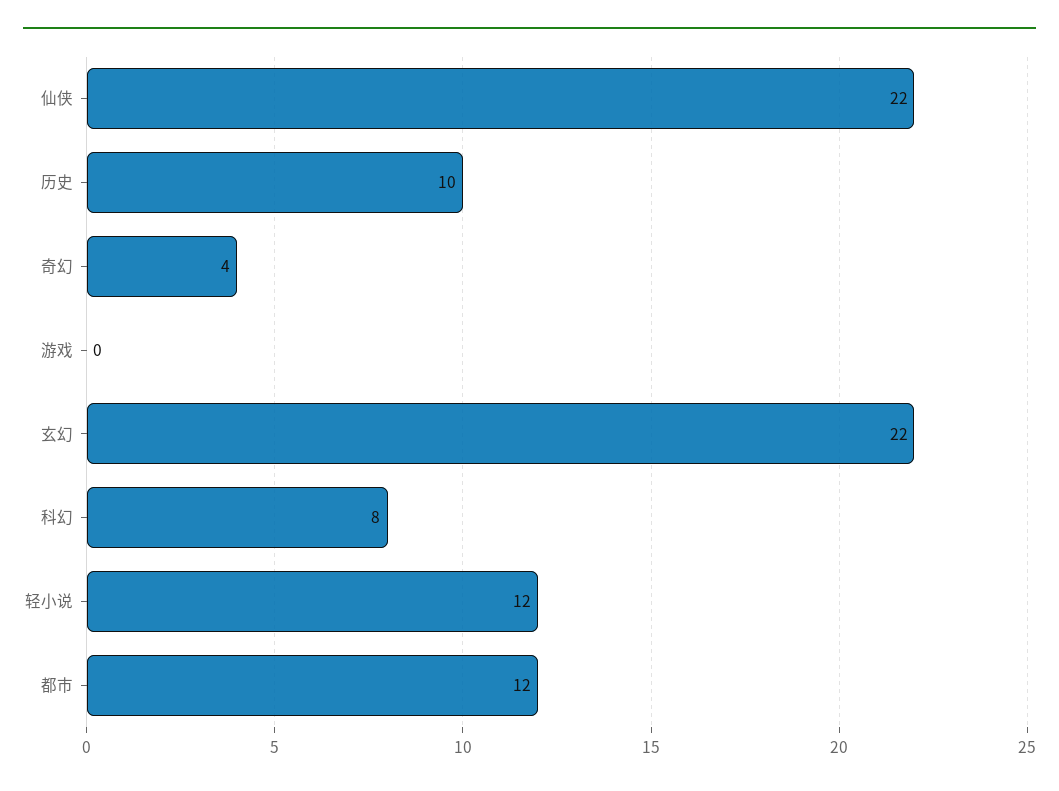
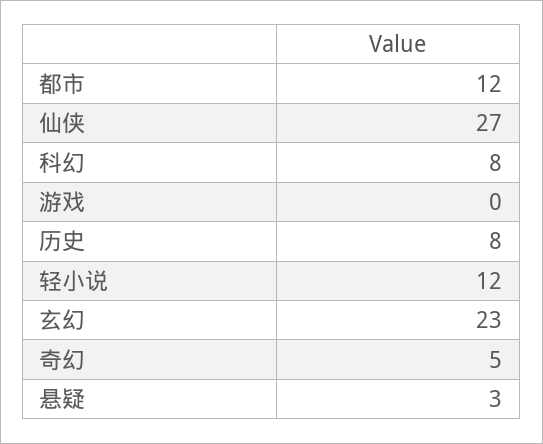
  {
-   "仙侠": 22,
+   "仙侠": 27,
-   "历史": 10,
+   "历史": 8,
-   "奇幻": 4,
+   "奇幻": 5,
    "游戏": 0,
-   "玄幻": 22,
+   "玄幻": 23,
    "科幻": 8,
    "轻小说": 12,
-   "都市": 12
+   "都市": 12,
+   "悬疑": 3
  }

